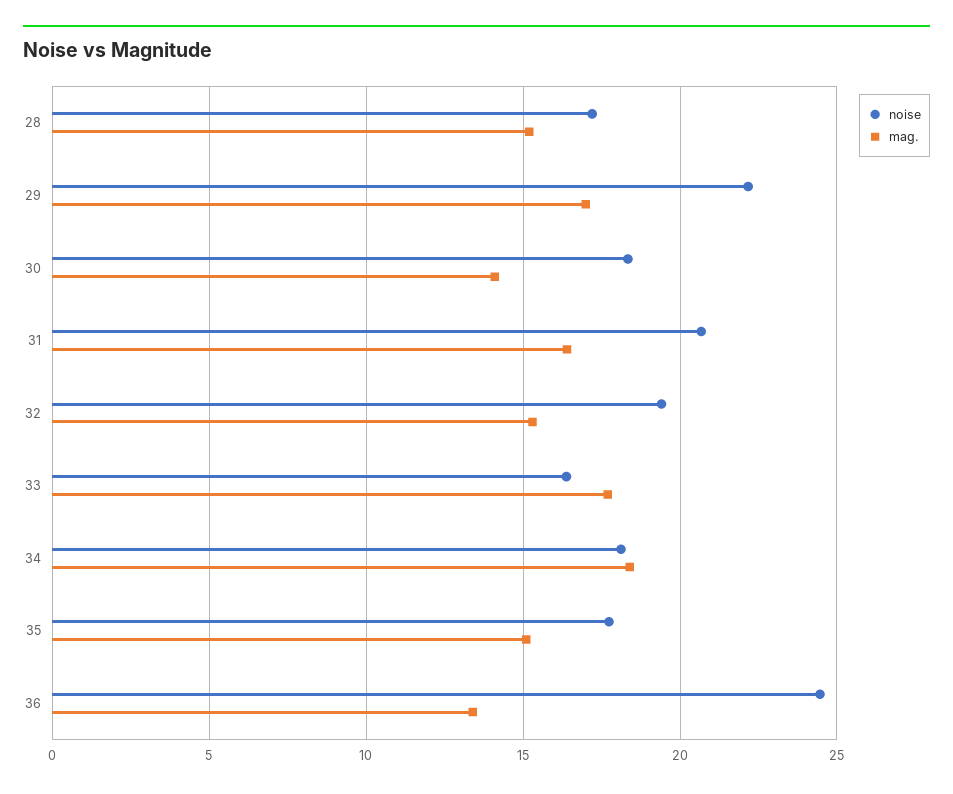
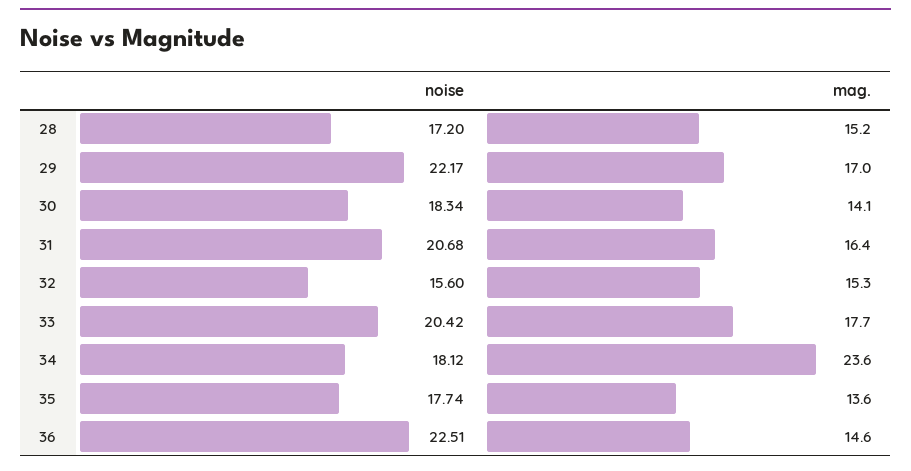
  {
    "noise": {
      "28": 17.2,
      "29": 22.17,
      "30": 18.34,
      "31": 20.68,
-     "32": 19.5,
+     "32": 15.6,
-     "33": 16.5,
+     "33": 20.42,
      "34": 18.12,
      "35": 17.74,
-     "36": 24.5
+     "36": 22.51
    },
    "mag.": {
      "28": 15.2,
      "29": 17,
      "30": 14.1,
      "31": 16.4,
      "32": 15.3,
      "33": 17.7,
-     "34": 18.5,
+     "34": 23.6,
-     "35": 15,
+     "35": 13.6,
-     "36": 13.5
+     "36": 14.6
    }
  }

